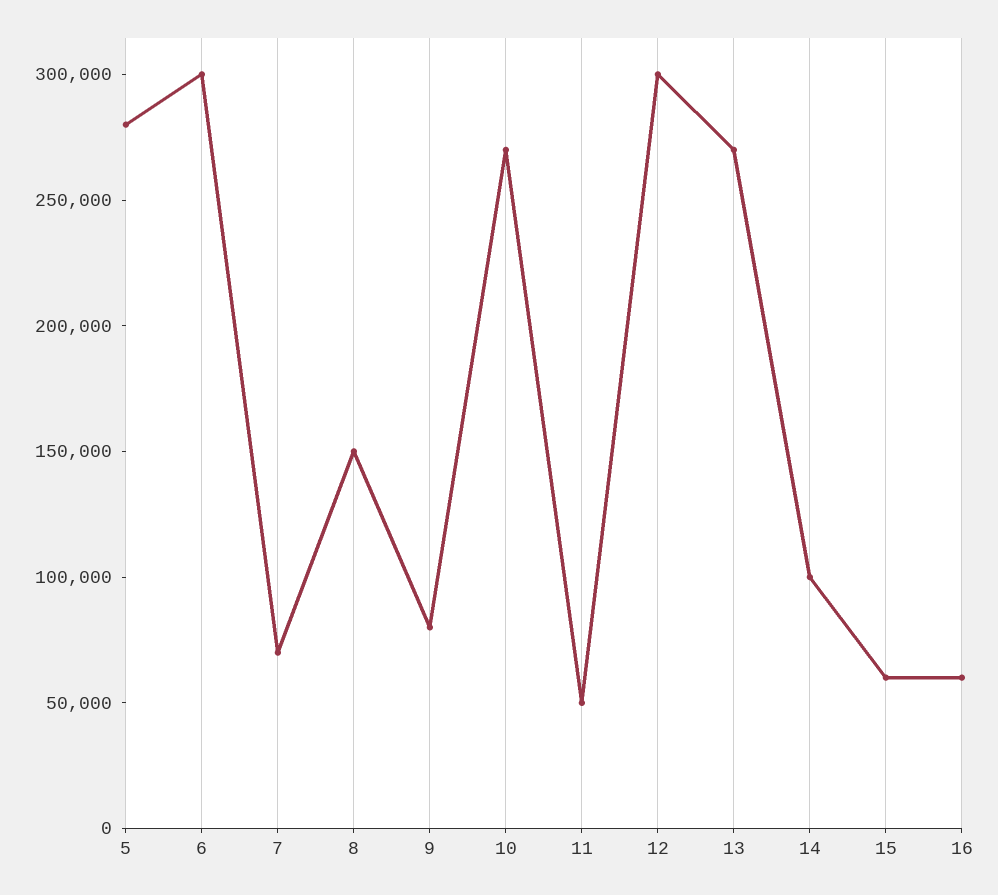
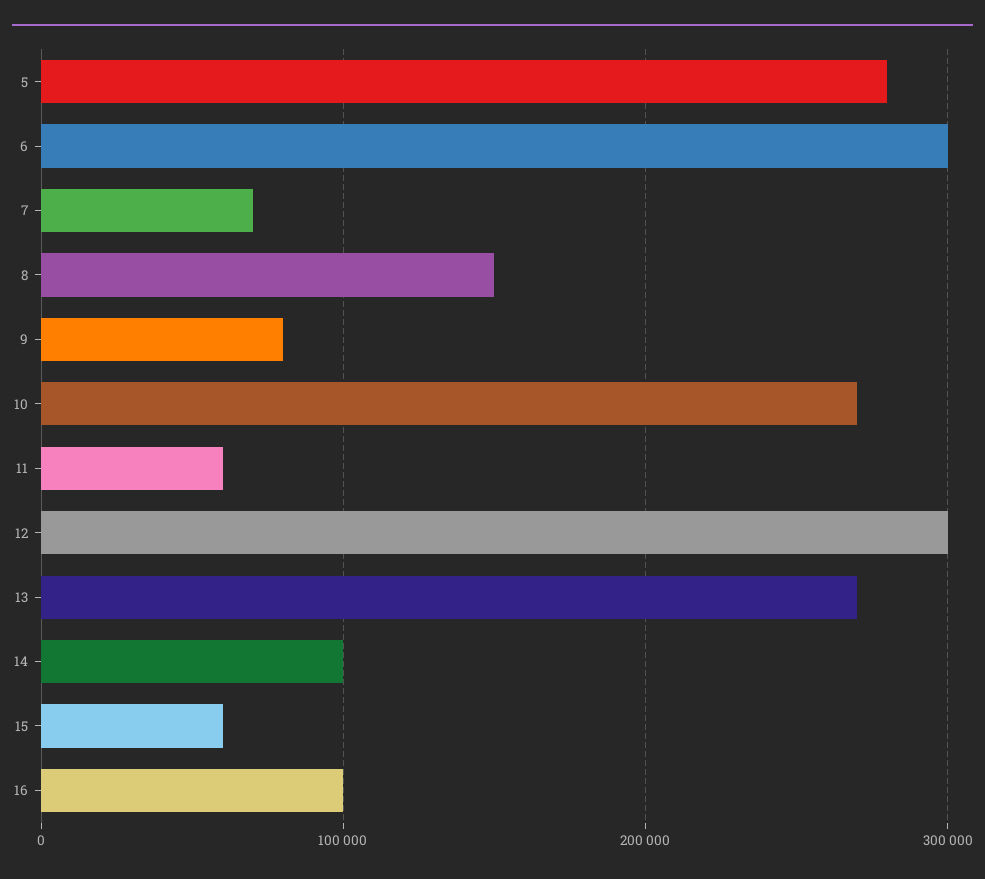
  {
    "5": 280000,
    "6": 300000,
    "7": 70000,
    "8": 150000,
    "9": 80000,
    "10": 270000,
-   "11": 50000,
+   "11": 60000,
    "12": 300000,
    "13": 270000,
    "14": 100000,
    "15": 60000,
-   "16": 60000
+   "16": 100000
  }

